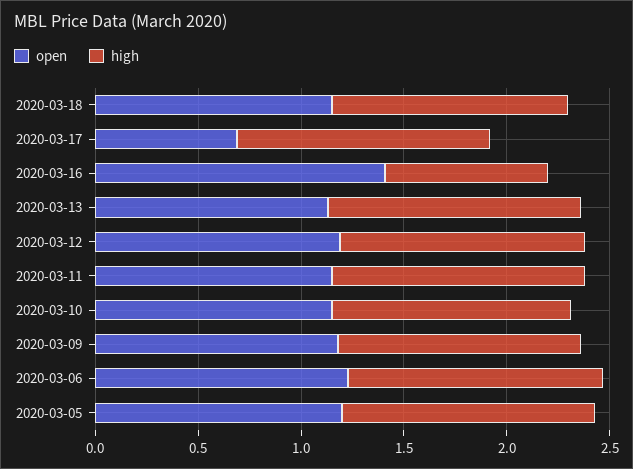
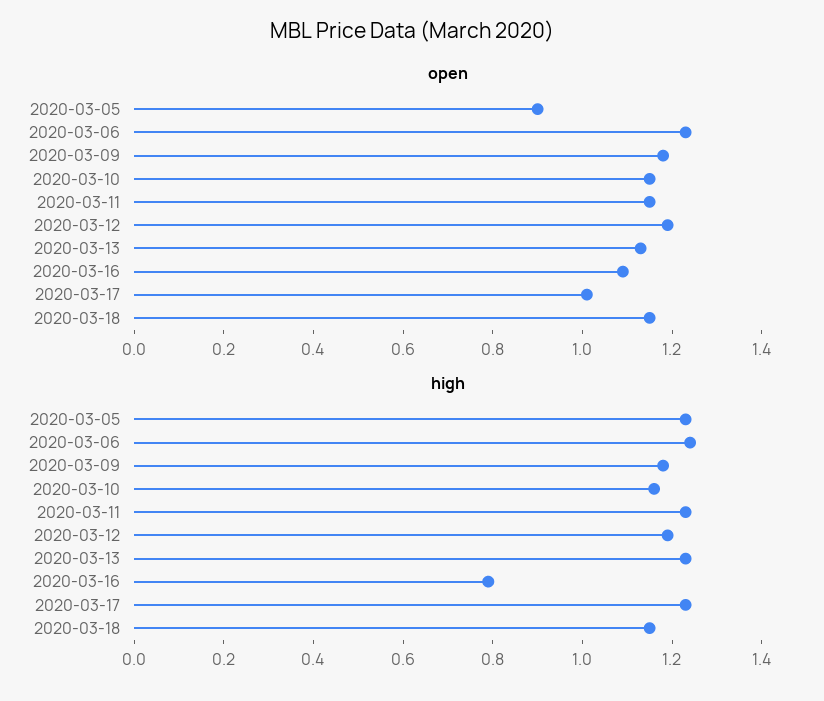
  {
    "open": {
      "2020-03-18": 1.15,
-     "2020-03-17": 0.7,
+     "2020-03-17": 1,
-     "2020-03-16": 1.4,
+     "2020-03-16": 1.1,
      "2020-03-13": 1.15,
      "2020-03-12": 1.2,
      "2020-03-11": 1.15,
      "2020-03-10": 1.15,
      "2020-03-09": 1.2,
      "2020-03-06": 1.25,
-     "2020-03-05": 1.2
+     "2020-03-05": 0.9
    },
    "high": {
      "2020-03-18": 1.15,
      "2020-03-17": 1.25,
      "2020-03-16": 0.8,
      "2020-03-13": 1.25,
      "2020-03-12": 1.2,
      "2020-03-11": 1.25,
      "2020-03-10": 1.15,
      "2020-03-09": 1.2,
      "2020-03-06": 1.25,
      "2020-03-05": 1.25
    }
  }

